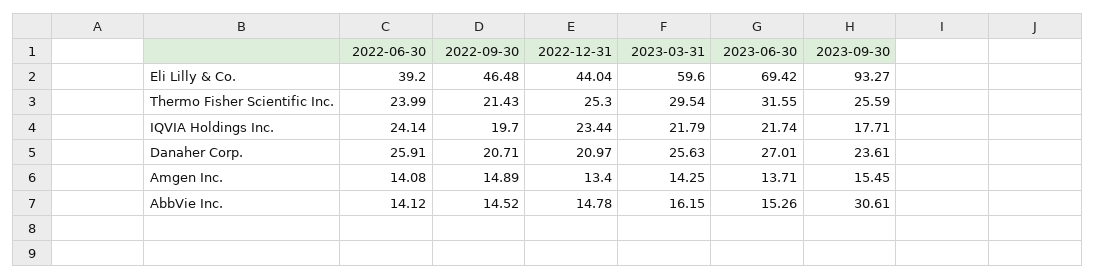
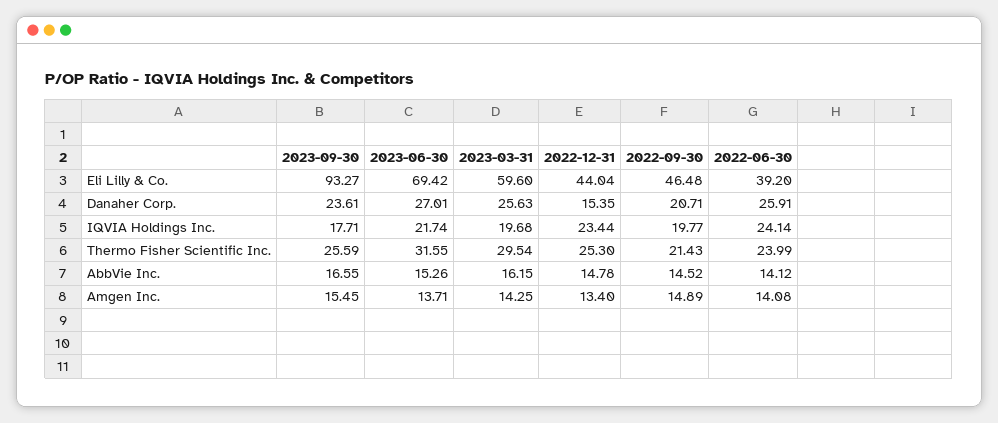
  {
    "2022-06-30": {
      "Eli Lilly & Co.": 39.2,
      "Thermo Fisher Scientific Inc.": 23.99,
      "IQVIA Holdings Inc.": 24.14,
      "Danaher Corp.": 25.91,
      "Amgen Inc.": 14.08,
      "AbbVie Inc.": 14.12
    },
    "2022-09-30": {
      "Eli Lilly & Co.": 46.48,
      "Thermo Fisher Scientific Inc.": 21.43,
-     "IQVIA Holdings Inc.": 19.7,
+     "IQVIA Holdings Inc.": 19.77,
      "Danaher Corp.": 20.71,
      "Amgen Inc.": 14.89,
      "AbbVie Inc.": 14.52
    },
    "2022-12-31": {
      "Eli Lilly & Co.": 44.04,
      "Thermo Fisher Scientific Inc.": 25.3,
      "IQVIA Holdings Inc.": 23.44,
-     "Danaher Corp.": 20.97,
+     "Danaher Corp.": 15.35,
      "Amgen Inc.": 13.4,
      "AbbVie Inc.": 14.78
    },
    "2023-03-31": {
      "Eli Lilly & Co.": 59.6,
      "Thermo Fisher Scientific Inc.": 29.54,
-     "IQVIA Holdings Inc.": 21.79,
+     "IQVIA Holdings Inc.": 19.68,
      "Danaher Corp.": 25.63,
      "Amgen Inc.": 14.25,
      "AbbVie Inc.": 16.15
    },
    "2023-06-30": {
      "Eli Lilly & Co.": 69.42,
      "Thermo Fisher Scientific Inc.": 31.55,
      "IQVIA Holdings Inc.": 21.74,
      "Danaher Corp.": 27.01,
      "Amgen Inc.": 13.71,
      "AbbVie Inc.": 15.26
    },
    "2023-09-30": {
      "Eli Lilly & Co.": 93.27,
      "Thermo Fisher Scientific Inc.": 25.59,
      "IQVIA Holdings Inc.": 17.71,
      "Danaher Corp.": 23.61,
      "Amgen Inc.": 15.45,
-     "AbbVie Inc.": 30.61
+     "AbbVie Inc.": 16.55
    }
  }

